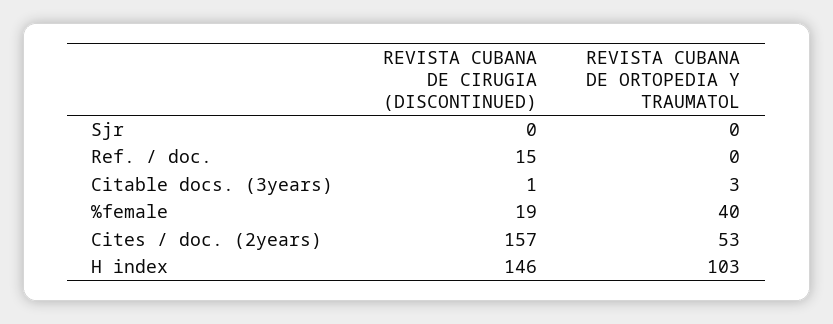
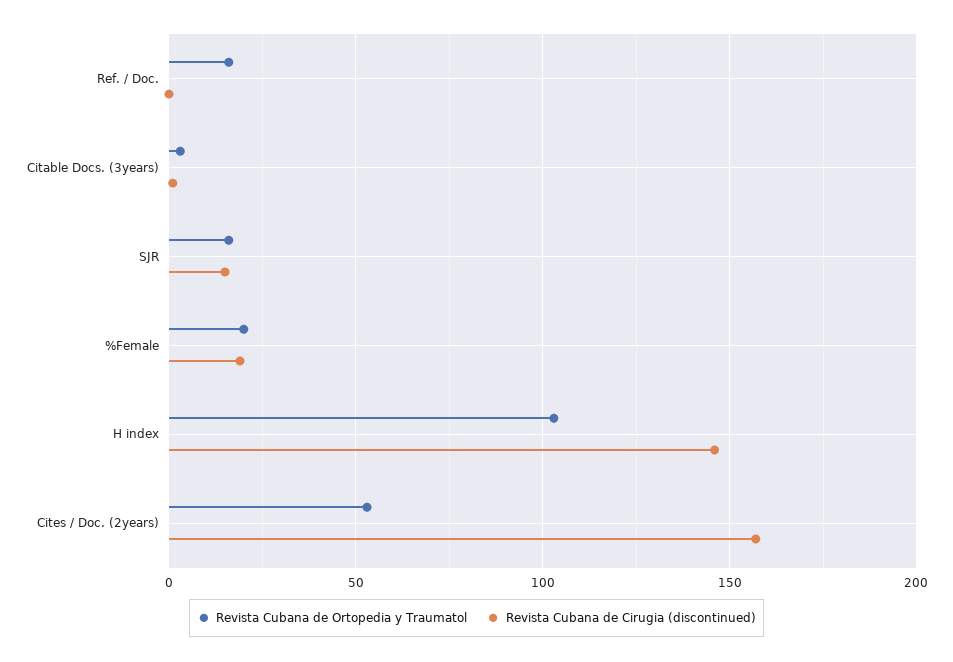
  {
    "REVISTA CUBANA DE CIRUGIA (DISCONTINUED)": {
-     "Sjr": 0,
+     "Sjr": 15,
-     "Ref. / doc.": 15,
+     "Ref. / doc.": 0,
      "Citable docs. (3years)": 1,
      "%female": 19,
      "Cites / doc. (2years)": 157,
      "H index": 146
    },
    "REVISTA CUBANA DE ORTOPEDIA Y TRAUMATOL": {
-     "Sjr": 0,
+     "Sjr": 15,
-     "Ref. / doc.": 0,
+     "Ref. / doc.": 15,
      "Citable docs. (3years)": 3,
-     "%female": 40,
+     "%female": 20,
      "Cites / doc. (2years)": 53,
      "H index": 103
    }
  }

